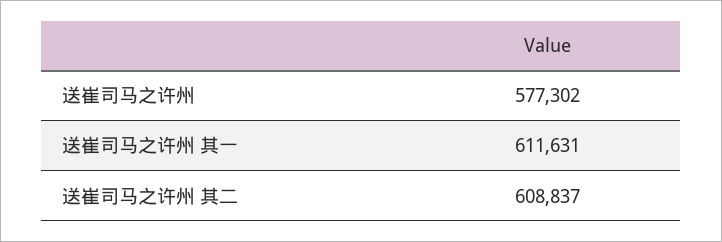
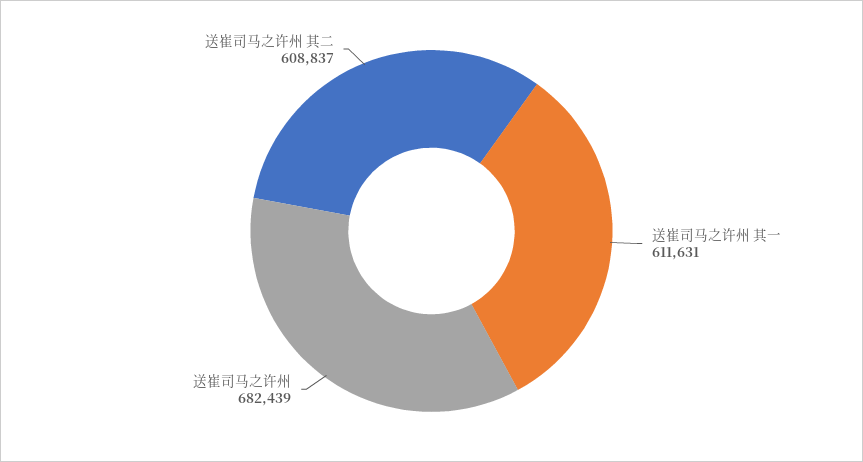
  {
-   "送崔司马之许州": 577302,
+   "送崔司马之许州": 682439,
    "送崔司马之许州 其一": 611631,
    "送崔司马之许州 其二": 608837
  }

